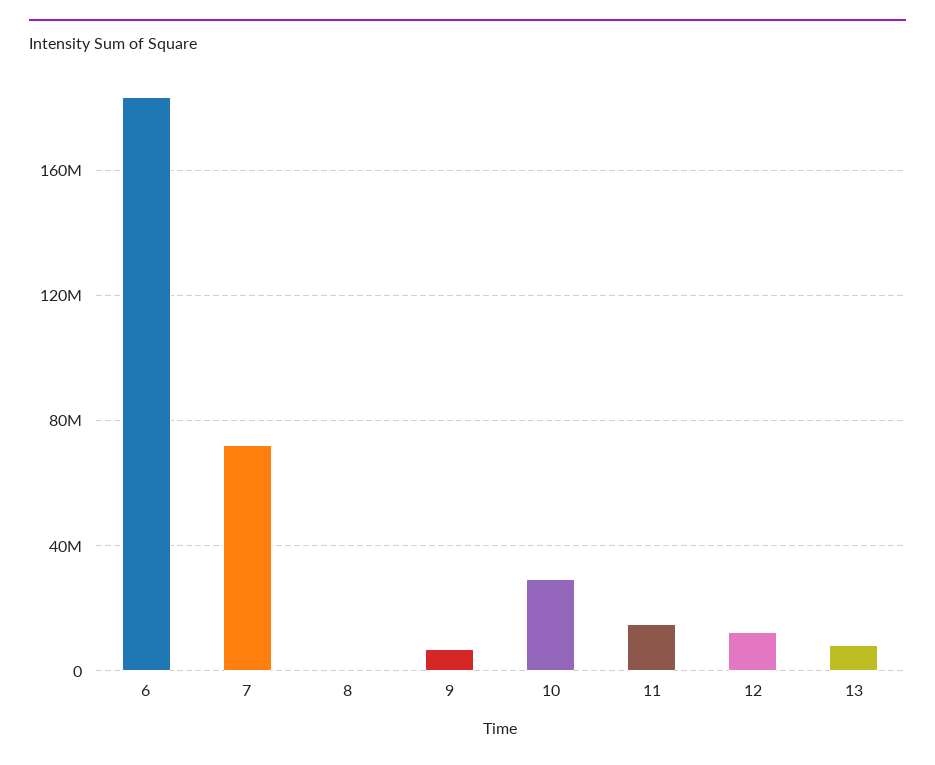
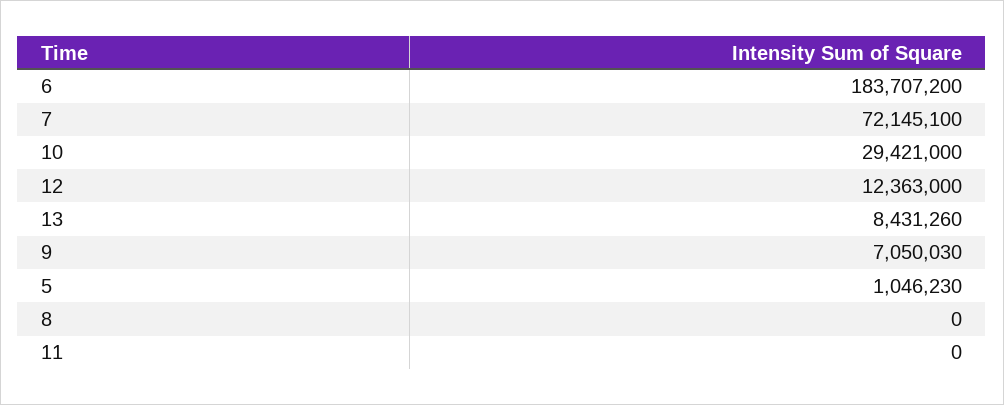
  {
    "6": 183707200,
    "7": 72145100,
    "8": 0,
    "9": 7050030,
    "10": 29421000,
-   "11": 15000000,
+   "11": 0,
    "12": 12363000,
-   "13": 8431260
+   "13": 8431260,
+   "5": 1046230
  }

